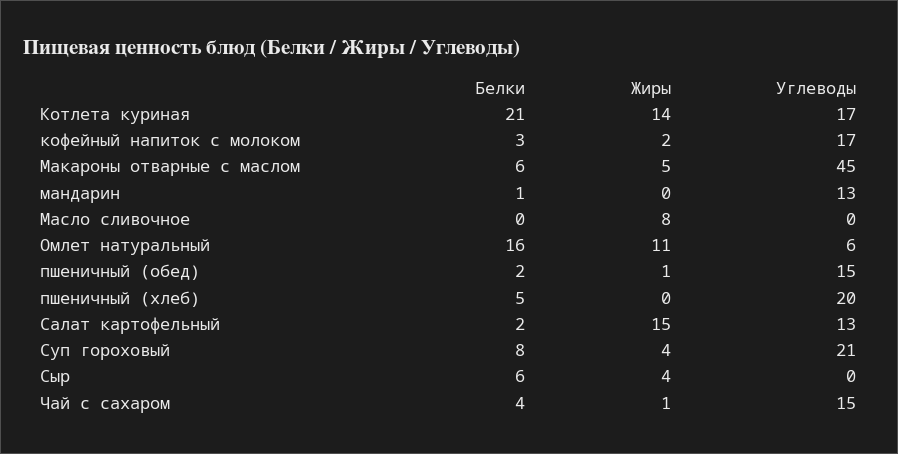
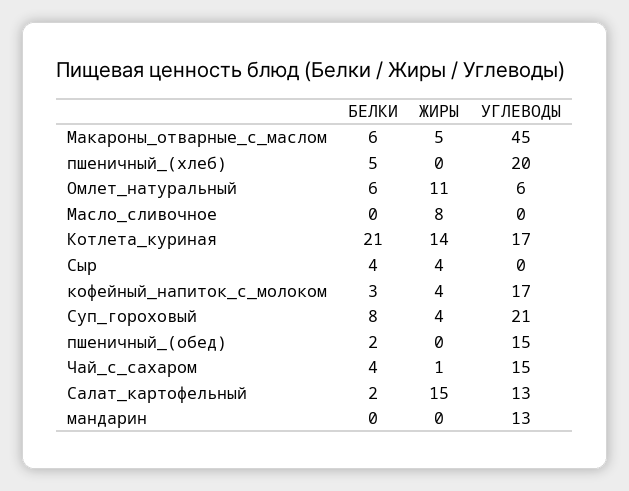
  {
    "Белки": {
      "Котлета куриная": 21,
      "кофейный напиток с молоком": 3,
      "Макароны отварные с маслом": 6,
-     "мандарин": 1,
+     "мандарин": 0,
      "Масло сливочное": 0,
-     "Омлет натуральный": 16,
+     "Омлет натуральный": 6,
      "пшеничный (обед)": 2,
      "пшеничный (хлеб)": 5,
      "Салат картофельный": 2,
      "Суп гороховый": 8,
-     "Сыр": 6,
+     "Сыр": 4,
      "Чай с сахаром": 4
    },
    "Жиры": {
      "Котлета куриная": 14,
-     "кофейный напиток с молоком": 2,
+     "кофейный напиток с молоком": 4,
      "Макароны отварные с маслом": 5,
      "мандарин": 0,
      "Масло сливочное": 8,
      "Омлет натуральный": 11,
-     "пшеничный (обед)": 1,
+     "пшеничный (обед)": 0,
      "пшеничный (хлеб)": 0,
      "Салат картофельный": 15,
      "Суп гороховый": 4,
      "Сыр": 4,
      "Чай с сахаром": 1
    },
    "Углеводы": {
      "Котлета куриная": 17,
      "кофейный напиток с молоком": 17,
      "Макароны отварные с маслом": 45,
      "мандарин": 13,
      "Масло сливочное": 0,
      "Омлет натуральный": 6,
      "пшеничный (обед)": 15,
      "пшеничный (хлеб)": 20,
      "Салат картофельный": 13,
      "Суп гороховый": 21,
      "Сыр": 0,
      "Чай с сахаром": 15
    }
  }

